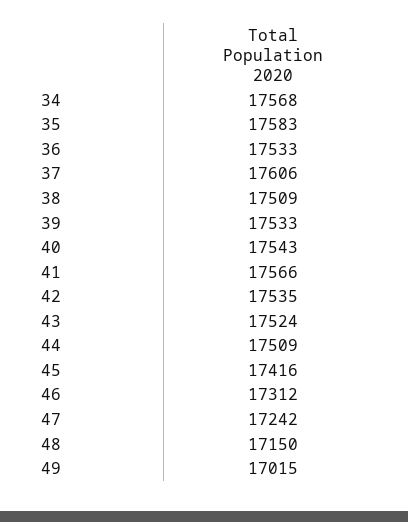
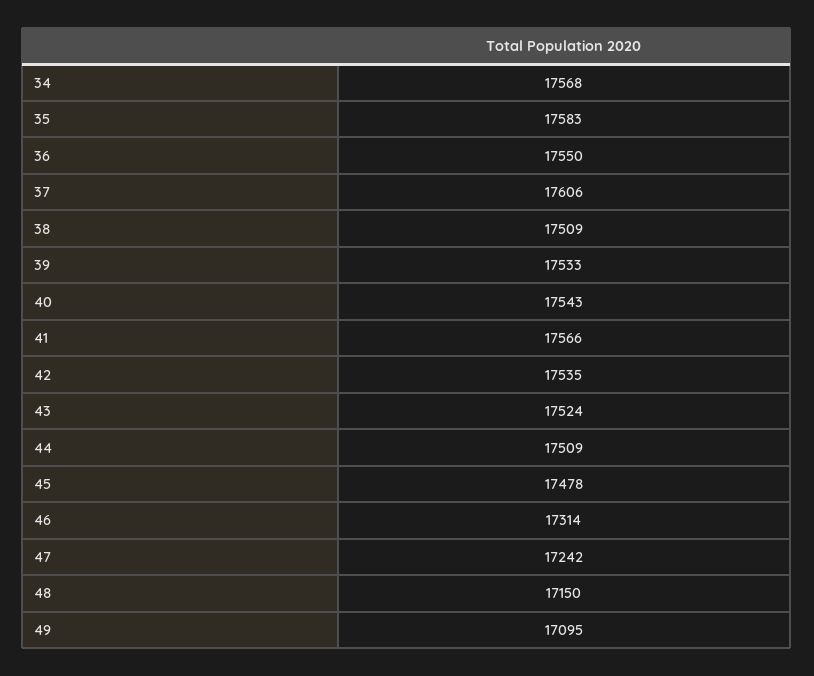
  {
    "34": 17568,
    "35": 17583,
-   "36": 17533,
+   "36": 17550,
    "37": 17606,
    "38": 17509,
    "39": 17533,
    "40": 17543,
    "41": 17566,
    "42": 17535,
    "43": 17524,
    "44": 17509,
-   "45": 17416,
+   "45": 17478,
-   "46": 17312,
+   "46": 17314,
    "47": 17242,
    "48": 17150,
-   "49": 17015
+   "49": 17095
  }

